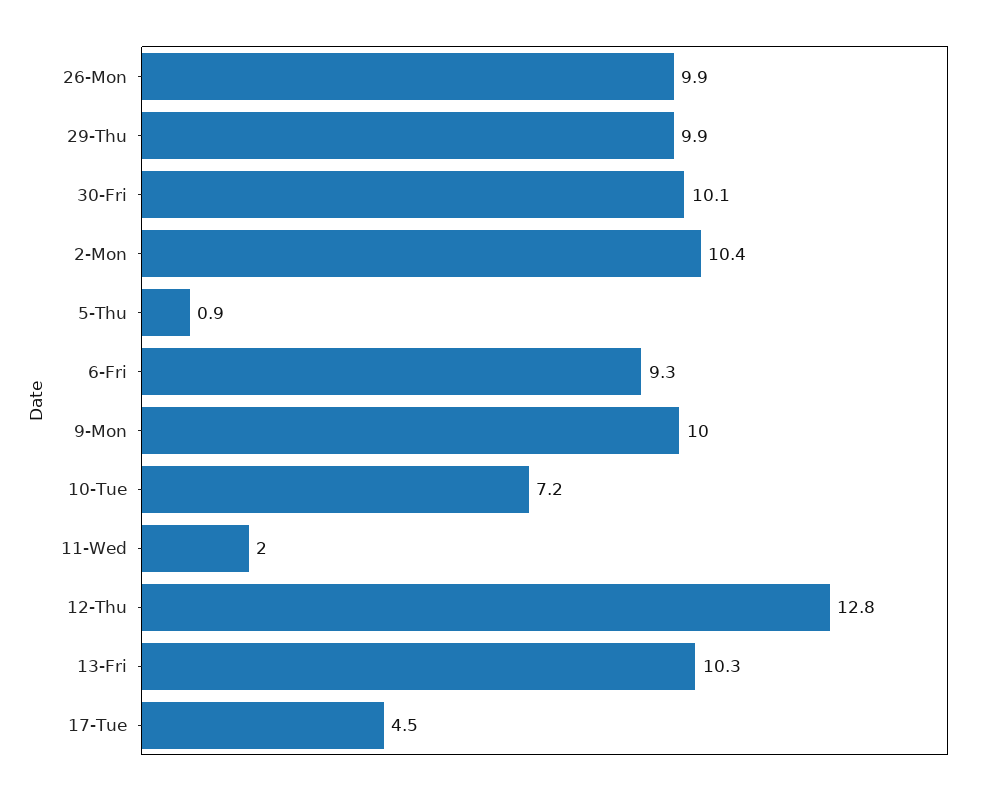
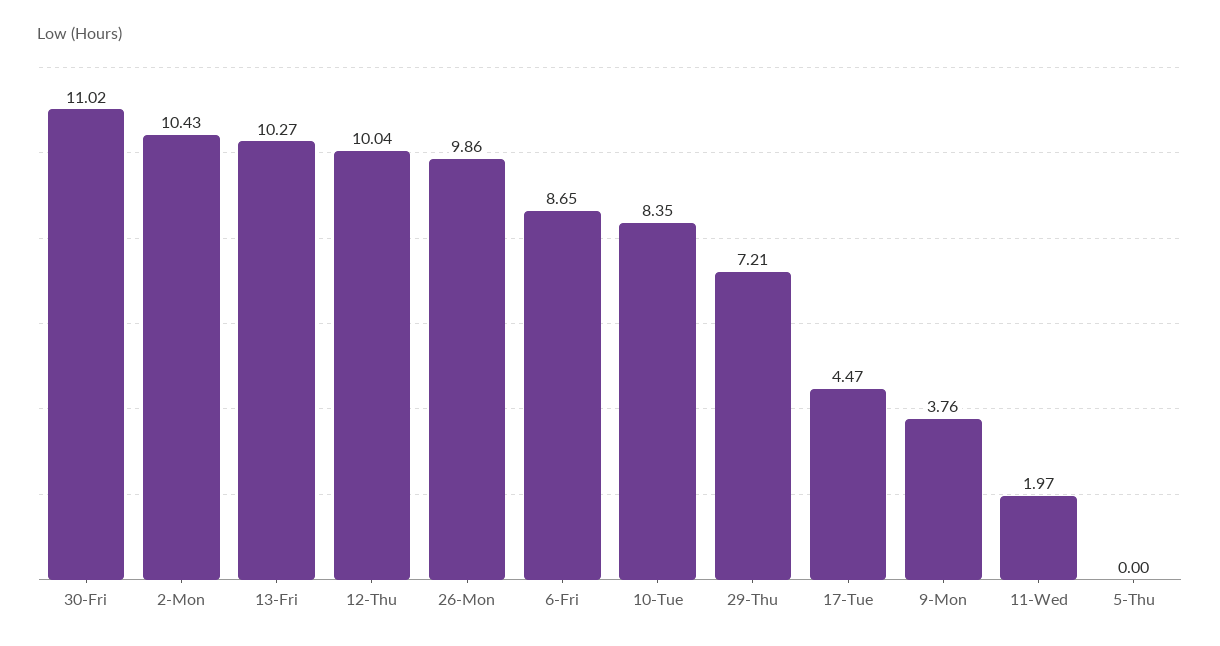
  {
    "26-Mon": 9.86,
-   "29-Thu": 9.9,
+   "29-Thu": 7.21,
-   "30-Fri": 10.1,
+   "30-Fri": 11.02,
    "2-Mon": 10.43,
-   "5-Thu": 0.9,
+   "5-Thu": 0,
-   "6-Fri": 9.3,
+   "6-Fri": 8.65,
-   "9-Mon": 10,
+   "9-Mon": 3.76,
-   "10-Tue": 7.2,
+   "10-Tue": 8.35,
    "11-Wed": 1.97,
-   "12-Thu": 12.8,
+   "12-Thu": 10.04,
    "13-Fri": 10.27,
    "17-Tue": 4.47
  }

